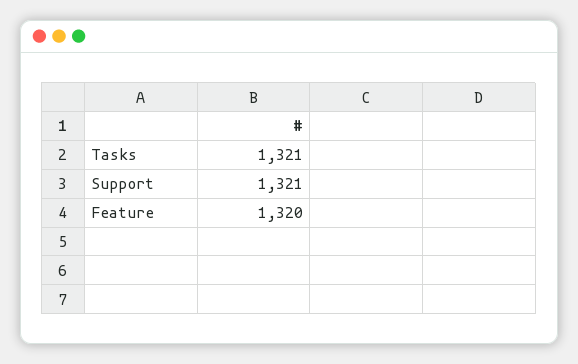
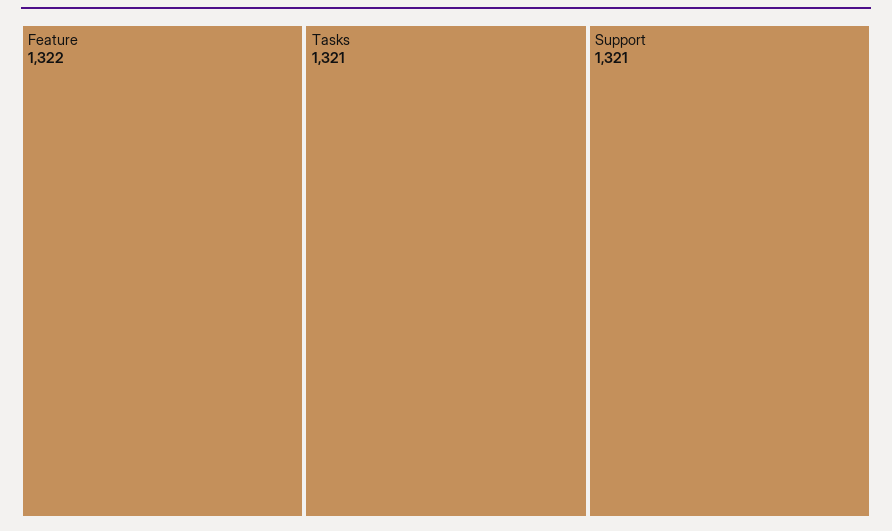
  {
    "Tasks": 1321,
    "Support": 1321,
-   "Feature": 1320
+   "Feature": 1322
  }

